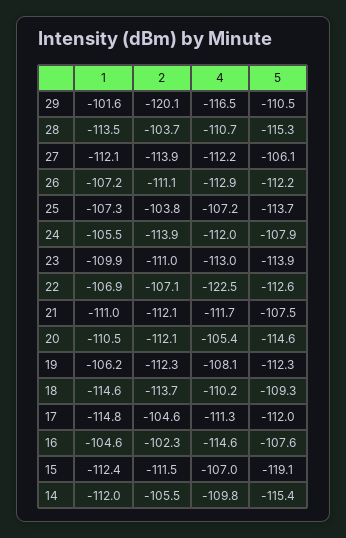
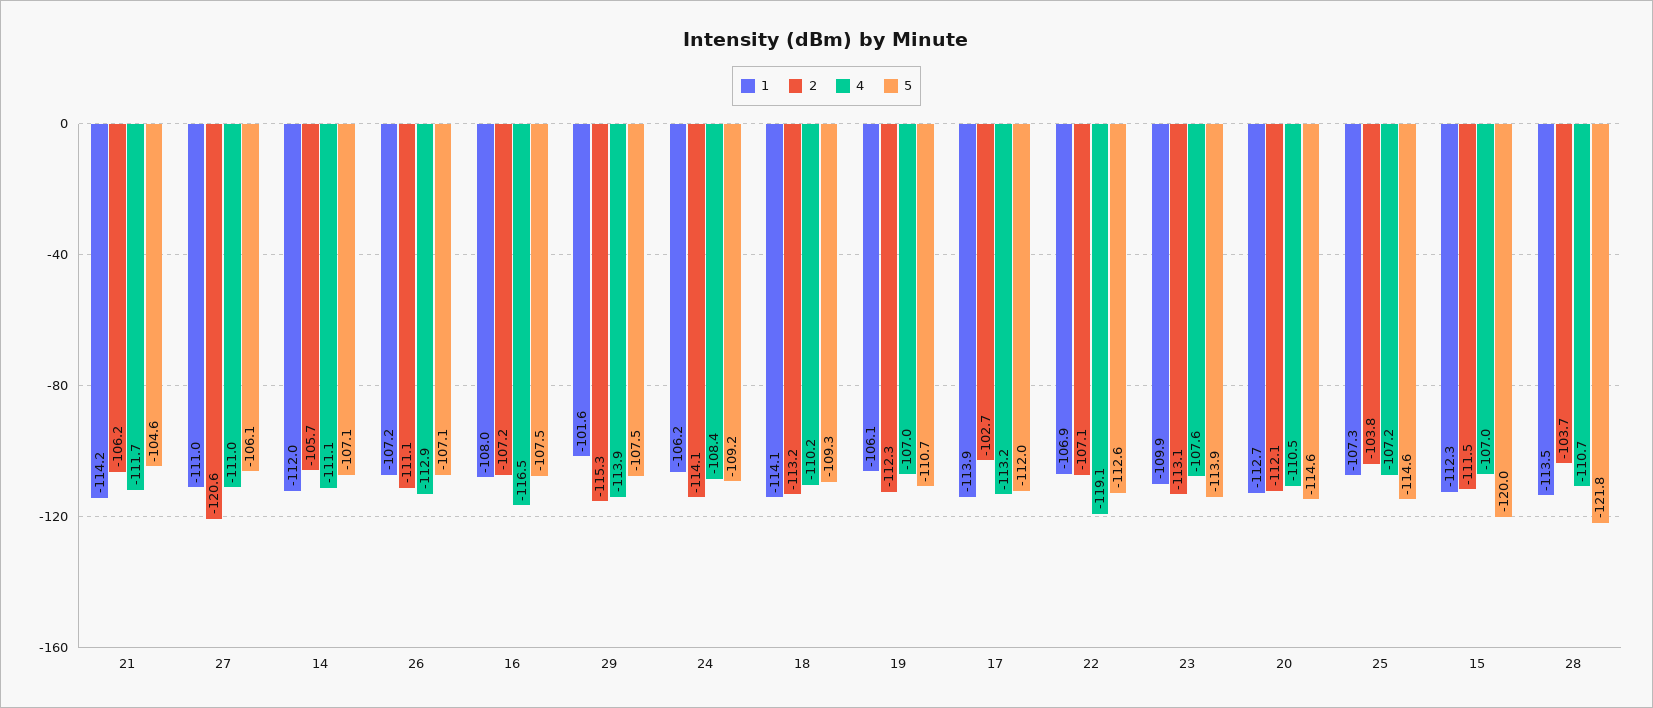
  {
    "1": {
      "29": -101.6,
      "28": -113.5,
-     "27": -112.1,
+     "27": -111,
      "26": -107.2,
      "25": -107.3,
-     "24": -105.5,
+     "24": -106.2,
      "23": -109.9,
      "22": -106.9,
-     "21": -111,
+     "21": -114.2,
-     "20": -110.5,
+     "20": -112.7,
-     "19": -106.2,
+     "19": -106.1,
-     "18": -114.6,
+     "18": -114.1,
-     "17": -114.8,
+     "17": -113.9,
-     "16": -104.6,
+     "16": -108,
-     "15": -112.4,
+     "15": -112.3,
      "14": -112
    },
    "2": {
-     "29": -120.1,
+     "29": -115.3,
      "28": -103.7,
-     "27": -113.9,
+     "27": -120.6,
      "26": -111.1,
      "25": -103.8,
-     "24": -113.9,
+     "24": -114.1,
-     "23": -111,
+     "23": -113.1,
      "22": -107.1,
-     "21": -112.1,
+     "21": -106.2,
      "20": -112.1,
      "19": -112.3,
-     "18": -113.7,
+     "18": -113.2,
-     "17": -104.6,
+     "17": -102.7,
-     "16": -102.3,
+     "16": -107.2,
      "15": -111.5,
-     "14": -105.5
+     "14": -105.7
    },
    "4": {
-     "29": -116.5,
+     "29": -113.9,
      "28": -110.7,
-     "27": -112.2,
+     "27": -111,
      "26": -112.9,
      "25": -107.2,
-     "24": -112,
+     "24": -108.4,
-     "23": -113,
+     "23": -107.6,
-     "22": -122.5,
+     "22": -119.1,
      "21": -111.7,
-     "20": -105.4,
+     "20": -110.5,
-     "19": -108.1,
+     "19": -107,
      "18": -110.2,
-     "17": -111.3,
+     "17": -113.2,
-     "16": -114.6,
+     "16": -116.5,
      "15": -107,
-     "14": -109.8
+     "14": -111.1
    },
    "5": {
-     "29": -110.5,
+     "29": -107.5,
-     "28": -115.3,
+     "28": -121.8,
      "27": -106.1,
-     "26": -112.2,
+     "26": -107.1,
-     "25": -113.7,
+     "25": -114.6,
-     "24": -107.9,
+     "24": -109.2,
      "23": -113.9,
      "22": -112.6,
-     "21": -107.5,
+     "21": -104.6,
      "20": -114.6,
-     "19": -112.3,
+     "19": -110.7,
      "18": -109.3,
      "17": -112,
-     "16": -107.6,
+     "16": -107.5,
-     "15": -119.1,
+     "15": -120,
-     "14": -115.4
+     "14": -107.1
    }
  }

